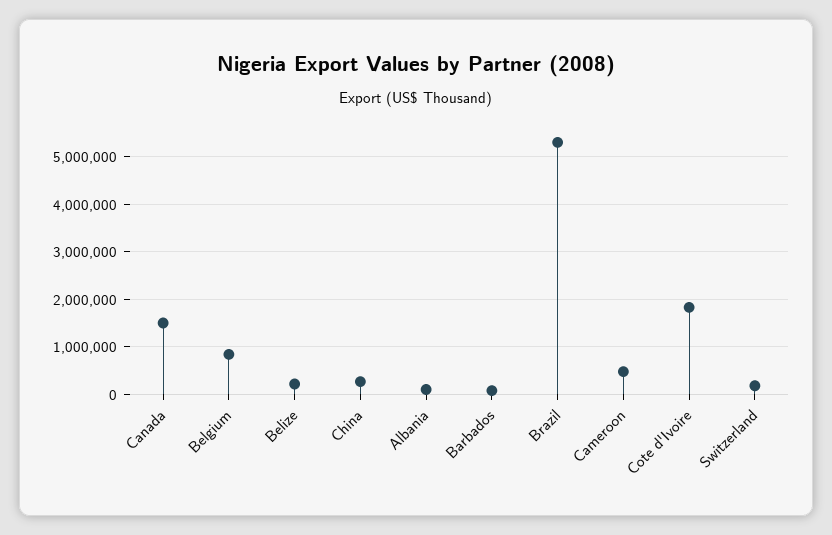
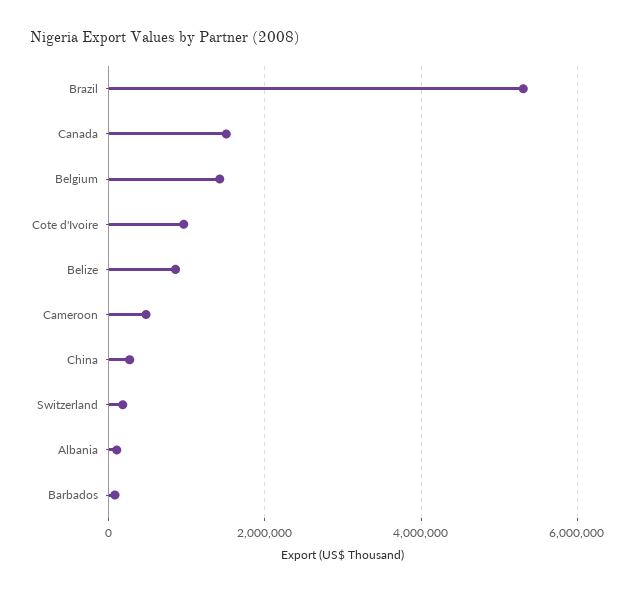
  {
    "Canada": 1600000,
-   "Belgium": 800000,
+   "Belgium": 1400000,
-   "Belize": 200000,
+   "Belize": 800000,
    "China": 200000,
    "Albania": 200000,
    "Barbados": 0,
    "Brazil": 5400000,
    "Cameroon": 400000,
-   "Cote d'Ivoire": 1800000,
+   "Cote d'Ivoire": 1000000,
    "Switzerland": 200000
  }

